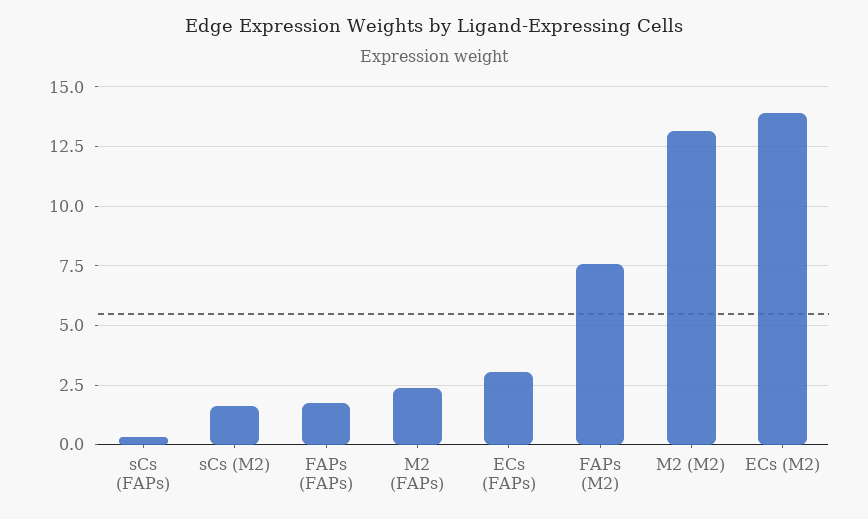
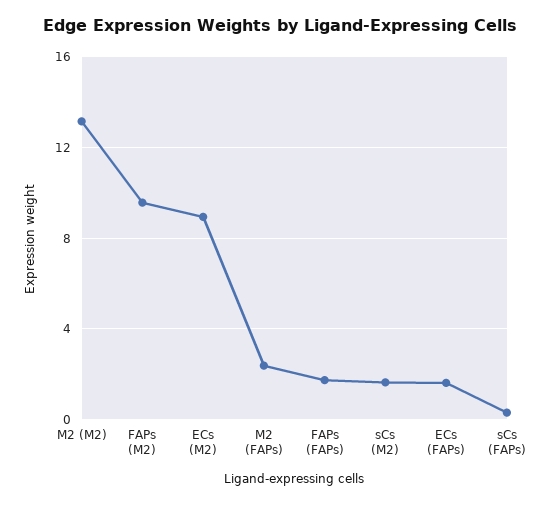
  {
    "sCs (FAPs)": 0.5,
    "sCs (M2)": 1.5,
    "FAPs (FAPs)": 1.5,
    "M2 (FAPs)": 2.5,
-   "ECs (FAPs)": 3,
+   "ECs (FAPs)": 1.5,
-   "FAPs (M2)": 7.5,
+   "FAPs (M2)": 9.5,
    "M2 (M2)": 13,
-   "ECs (M2)": 14
+   "ECs (M2)": 9
  }

